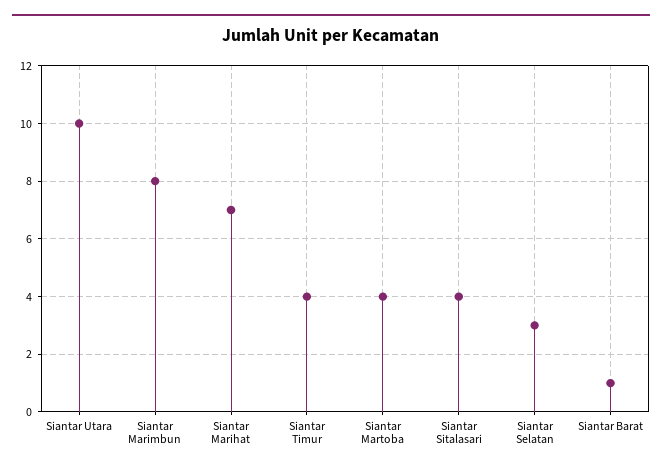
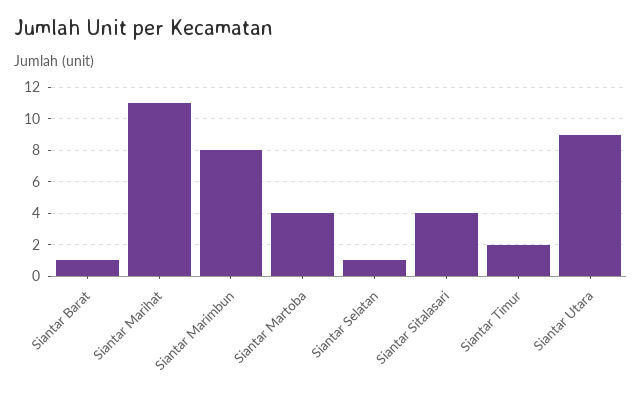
  {
-   "Siantar Utara": 10,
+   "Siantar Utara": 9,
    "Siantar Marimbun": 8,
-   "Siantar Marihat": 7,
+   "Siantar Marihat": 11,
-   "Siantar Timur": 4,
+   "Siantar Timur": 2,
    "Siantar Martoba": 4,
    "Siantar Sitalasari": 4,
-   "Siantar Selatan": 3,
+   "Siantar Selatan": 1,
    "Siantar Barat": 1
  }

